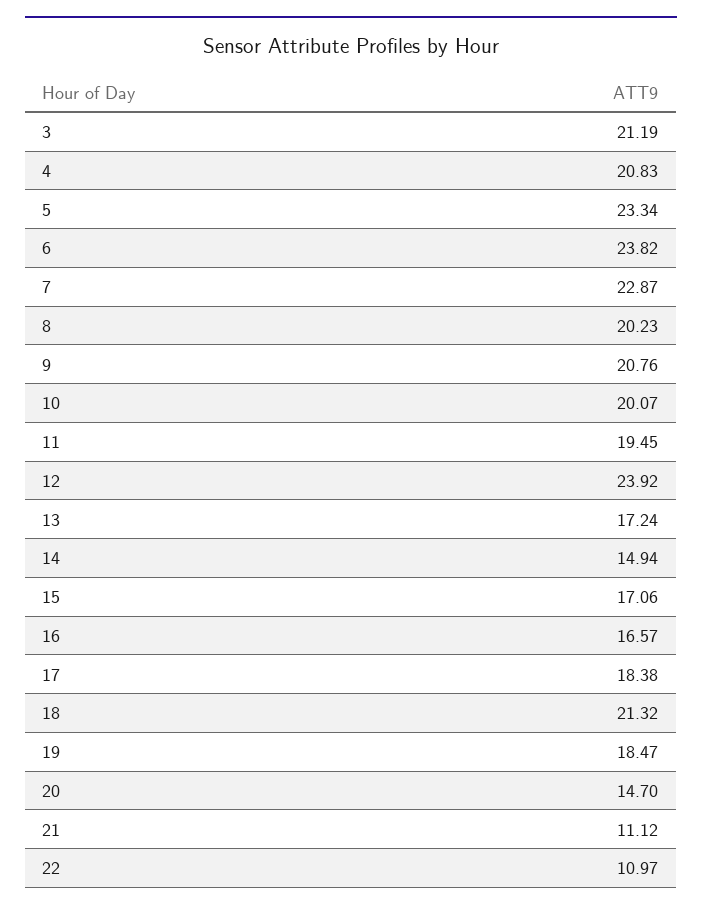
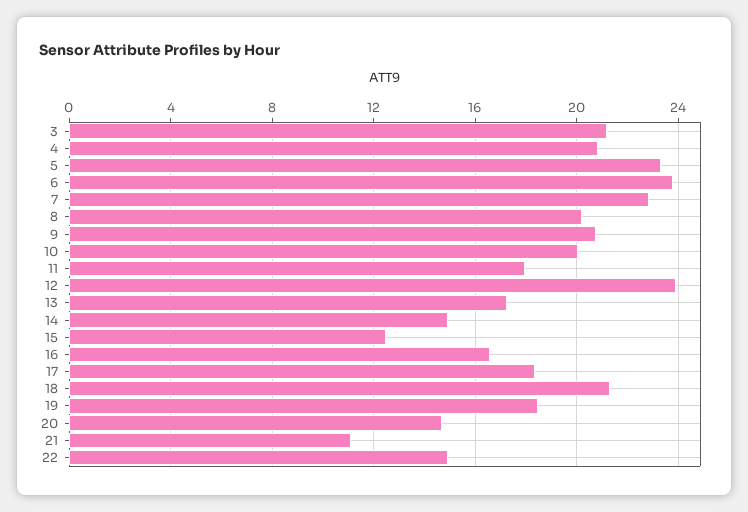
  {
    "3": 21.19,
    "4": 20.83,
    "5": 23.34,
    "6": 23.82,
    "7": 22.87,
    "8": 20.23,
    "9": 20.76,
    "10": 20.07,
-   "11": 19.45,
+   "11": 18,
    "12": 23.92,
    "13": 17.24,
    "14": 14.94,
-   "15": 17.06,
+   "15": 12.5,
    "16": 16.57,
    "17": 18.38,
    "18": 21.32,
    "19": 18.47,
    "20": 14.7,
    "21": 11.12,
-   "22": 10.97
+   "22": 15
  }

